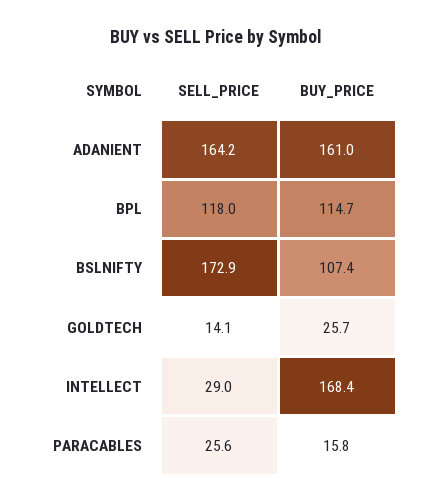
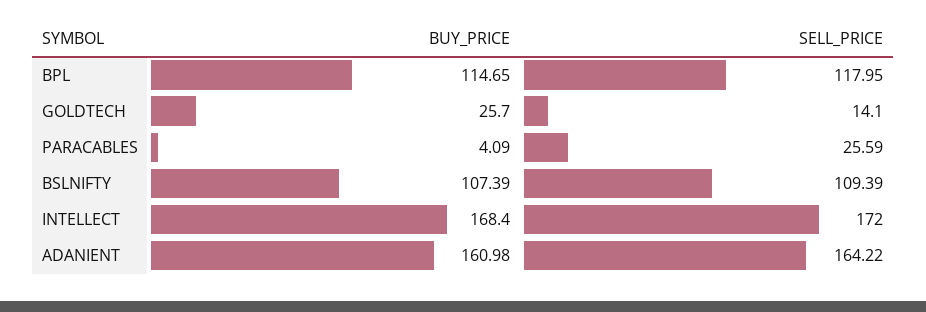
  {
    "SELL_PRICE": {
      "ADANIENT": 164.22,
      "BPL": 117.95,
-     "BSLNIFTY": 172.9,
+     "BSLNIFTY": 109.39,
      "GOLDTECH": 14.1,
-     "INTELLECT": 29,
+     "INTELLECT": 172,
      "PARACABLES": 25.59
    },
    "BUY_PRICE": {
      "ADANIENT": 160.98,
      "BPL": 114.65,
      "BSLNIFTY": 107.39,
      "GOLDTECH": 25.7,
      "INTELLECT": 168.4,
-     "PARACABLES": 15.8
+     "PARACABLES": 4.09
    }
  }

